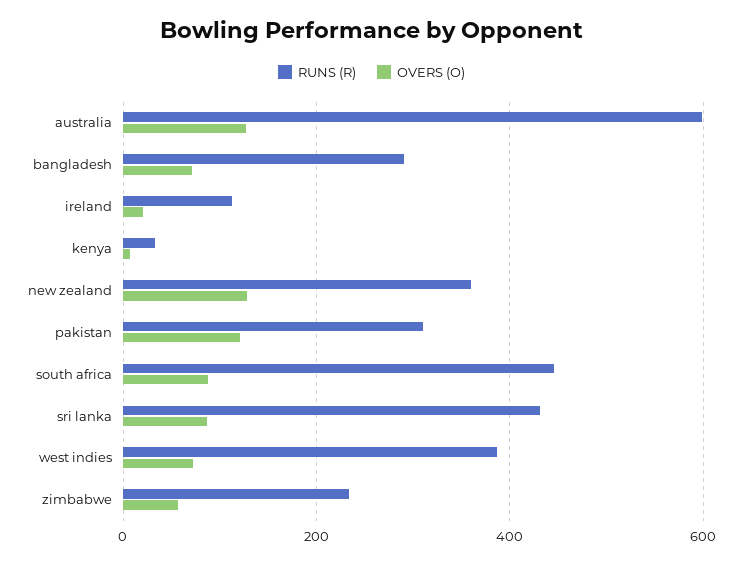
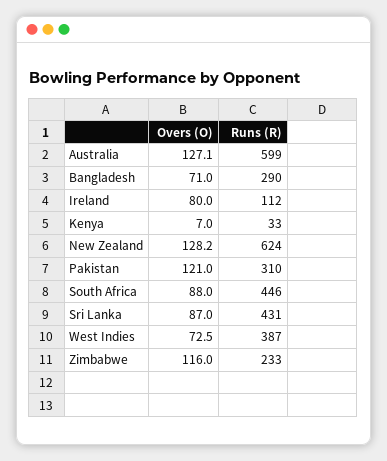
  {
    "RUNS (R)": {
      "australia": 599,
      "bangladesh": 290,
      "ireland": 112,
      "kenya": 33,
-     "new zealand": 360,
+     "new zealand": 624,
      "pakistan": 310,
      "south africa": 446,
      "sri lanka": 431,
      "west indies": 387,
      "zimbabwe": 233
    },
    "OVERS (O)": {
      "australia": 127.1,
      "bangladesh": 71,
-     "ireland": 20,
+     "ireland": 80,
      "kenya": 7,
      "new zealand": 128.2,
      "pakistan": 121,
      "south africa": 88,
      "sri lanka": 87,
      "west indies": 72.5,
-     "zimbabwe": 60
+     "zimbabwe": 116
    }
  }

